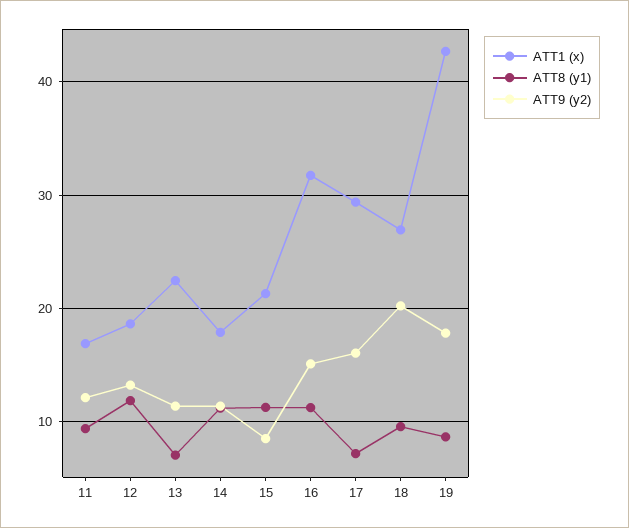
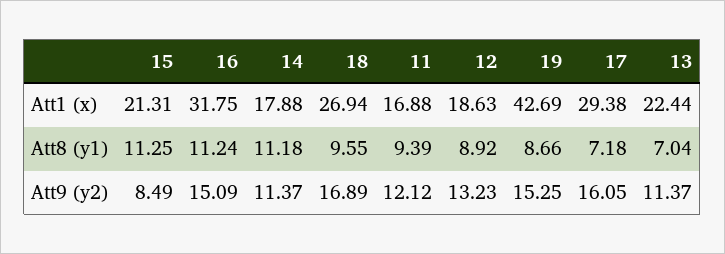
  {
    "ATT1 (x)": {
      "11": 16.88,
      "12": 18.63,
      "13": 22.44,
      "14": 17.88,
      "15": 21.31,
      "16": 31.75,
      "17": 29.38,
      "18": 26.94,
      "19": 42.69
    },
    "ATT8 (y1)": {
      "11": 9.39,
-     "12": 12,
+     "12": 8.92,
      "13": 7.04,
      "14": 11.18,
      "15": 11.25,
      "16": 11.24,
      "17": 7.18,
      "18": 9.55,
      "19": 8.66
    },
    "ATT9 (y2)": {
      "11": 12.12,
      "12": 13.23,
      "13": 11.37,
      "14": 11.37,
      "15": 8.49,
      "16": 15.09,
      "17": 16.05,
-     "18": 20,
+     "18": 16.89,
-     "19": 18
+     "19": 15.25
    }
  }

